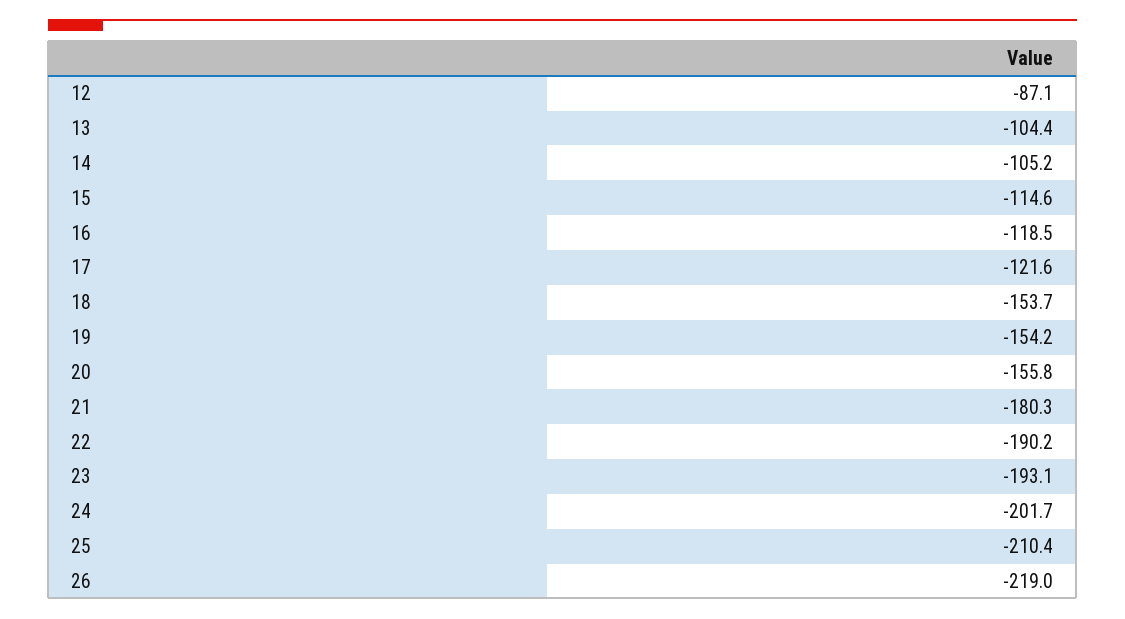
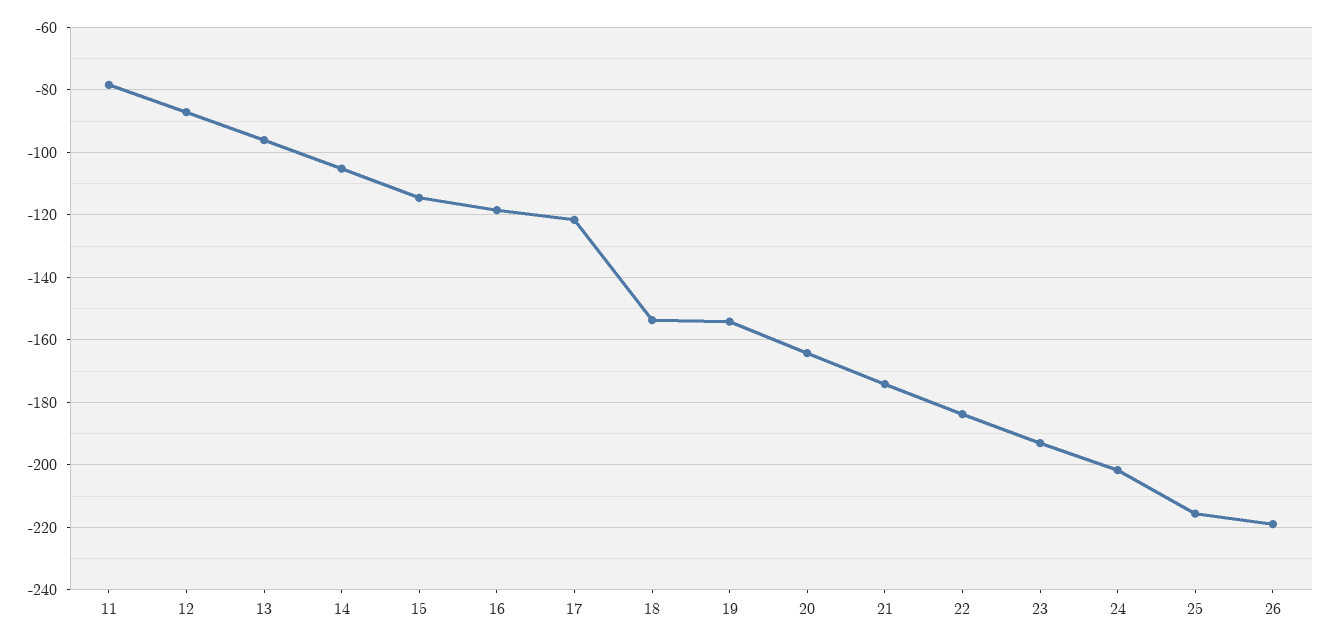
  {
    "12": -87.1,
-   "13": -104.4,
+   "13": -96,
    "14": -105.2,
    "15": -114.6,
    "16": -118.5,
    "17": -121.6,
    "18": -153.7,
    "19": -154.2,
-   "20": -155.8,
+   "20": -164,
-   "21": -180.3,
+   "21": -174,
-   "22": -190.2,
+   "22": -184,
    "23": -193.1,
    "24": -201.7,
-   "25": -210.4,
+   "25": -216,
-   "26": -219
+   "26": -219,
+   "11": -78
  }

